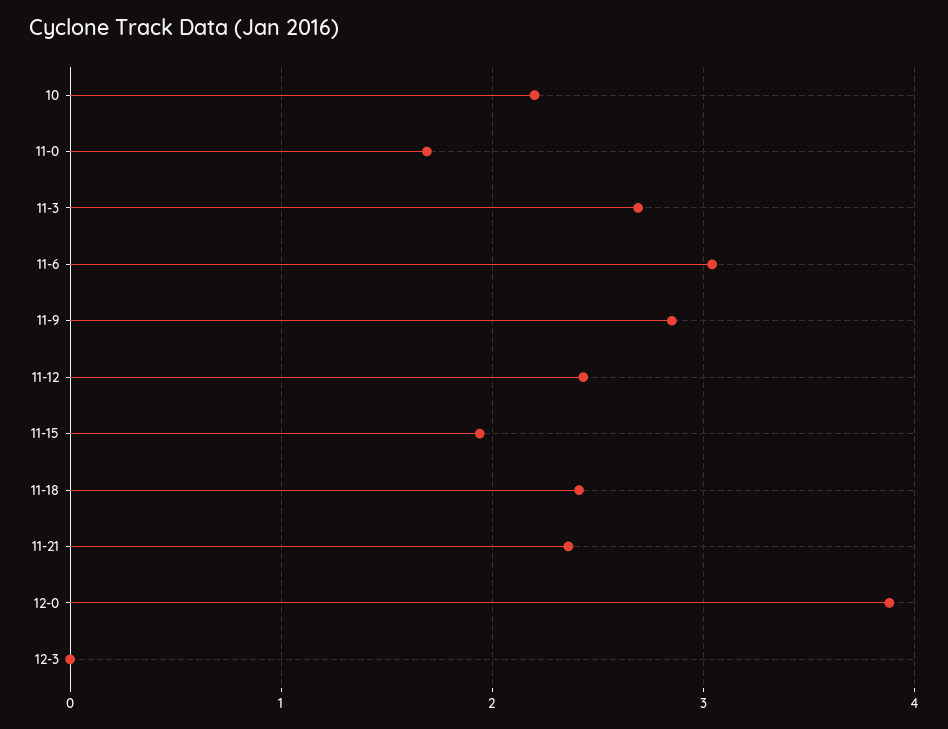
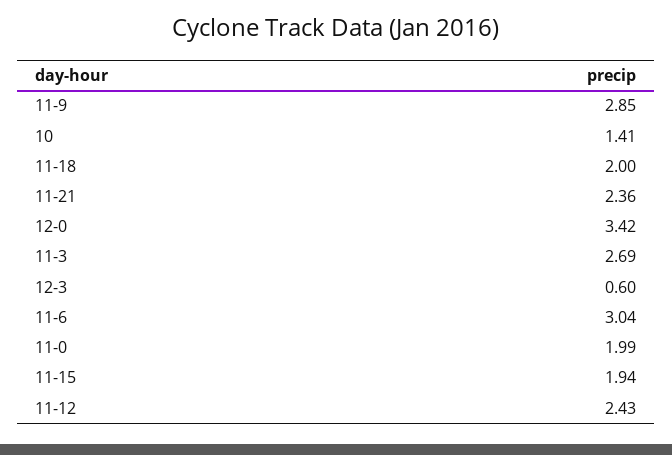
  {
-   "10": 2.2,
+   "10": 1.41,
-   "11-0": 1.7,
+   "11-0": 1.99,
    "11-3": 2.69,
    "11-6": 3.04,
    "11-9": 2.85,
    "11-12": 2.43,
    "11-15": 1.94,
-   "11-18": 2.4,
+   "11-18": 2,
    "11-21": 2.36,
-   "12-0": 3.9,
+   "12-0": 3.42,
-   "12-3": 0
+   "12-3": 0.6
  }

